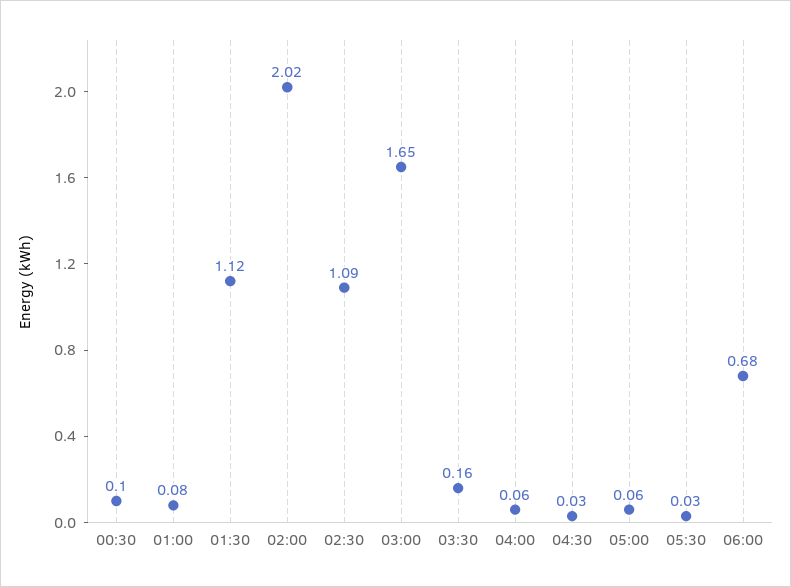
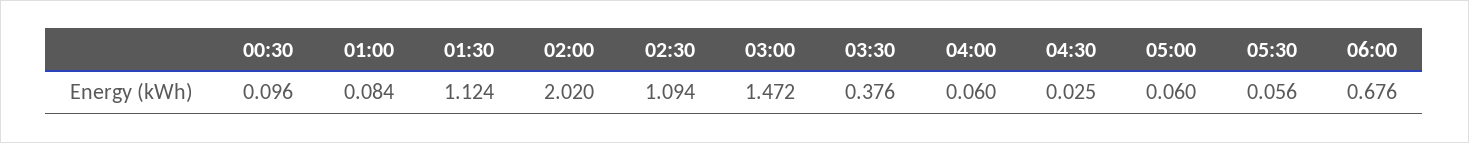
  {
    "00:30": 0.096,
    "01:00": 0.084,
    "01:30": 1.124,
    "02:00": 2.02,
    "02:30": 1.094,
-   "03:00": 1.65,
+   "03:00": 1.472,
-   "03:30": 0.16,
+   "03:30": 0.376,
    "04:00": 0.06,
    "04:30": 0.025,
    "05:00": 0.06,
-   "05:30": 0.03,
+   "05:30": 0.056,
    "06:00": 0.676
  }

